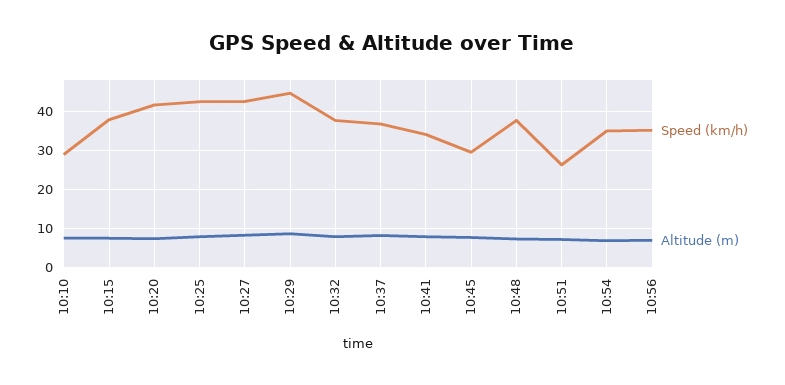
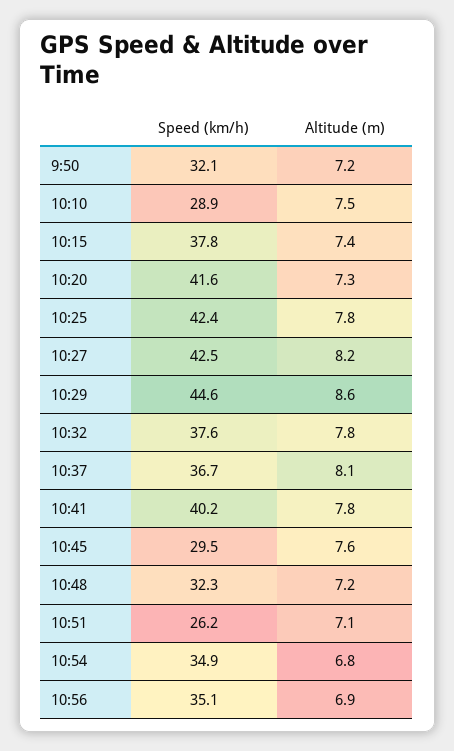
  {
    "Speed (km/h)": {
      "10:10": 28.9,
      "10:15": 37.8,
      "10:20": 41.6,
      "10:25": 42.4,
      "10:27": 42.5,
      "10:29": 44.6,
      "10:32": 37.6,
      "10:37": 36.7,
-     "10:41": 34,
+     "10:41": 40.2,
      "10:45": 29.5,
-     "10:48": 38,
+     "10:48": 32.3,
      "10:51": 26.2,
      "10:54": 34.9,
-     "10:56": 35.1
+     "10:56": 35.1,
+     "9:50": 32.1
    },
    "Altitude (m)": {
      "10:10": 7.5,
      "10:15": 7.4,
      "10:20": 7.3,
      "10:25": 7.8,
      "10:27": 8.2,
      "10:29": 8.6,
      "10:32": 7.8,
      "10:37": 8.1,
      "10:41": 7.8,
      "10:45": 7.6,
      "10:48": 7.2,
      "10:51": 7.1,
      "10:54": 6.8,
-     "10:56": 6.9
+     "10:56": 6.9,
+     "9:50": 7.2
    }
  }

